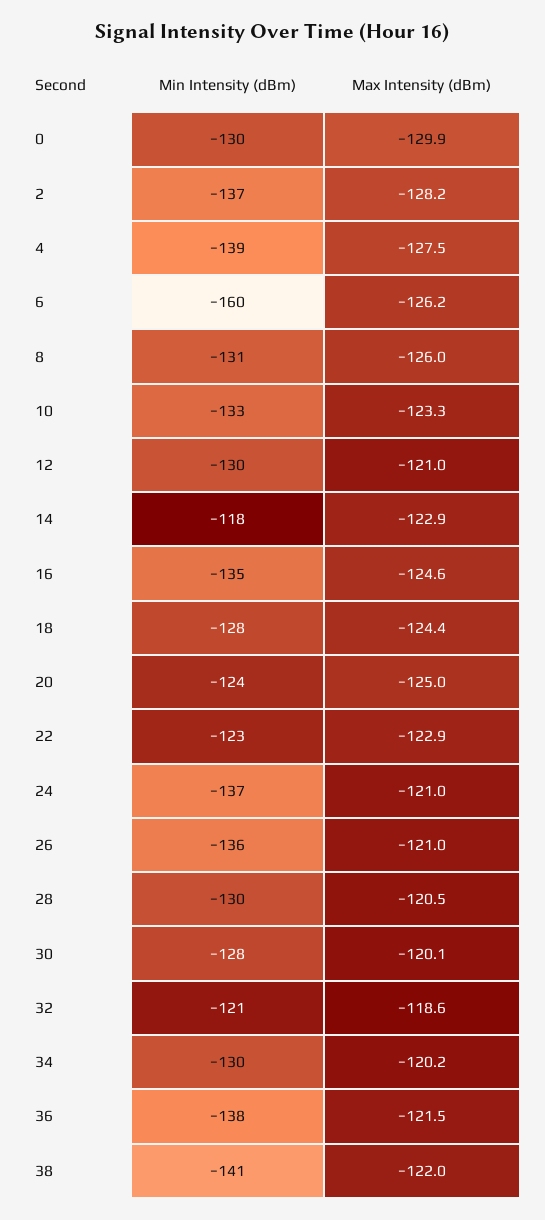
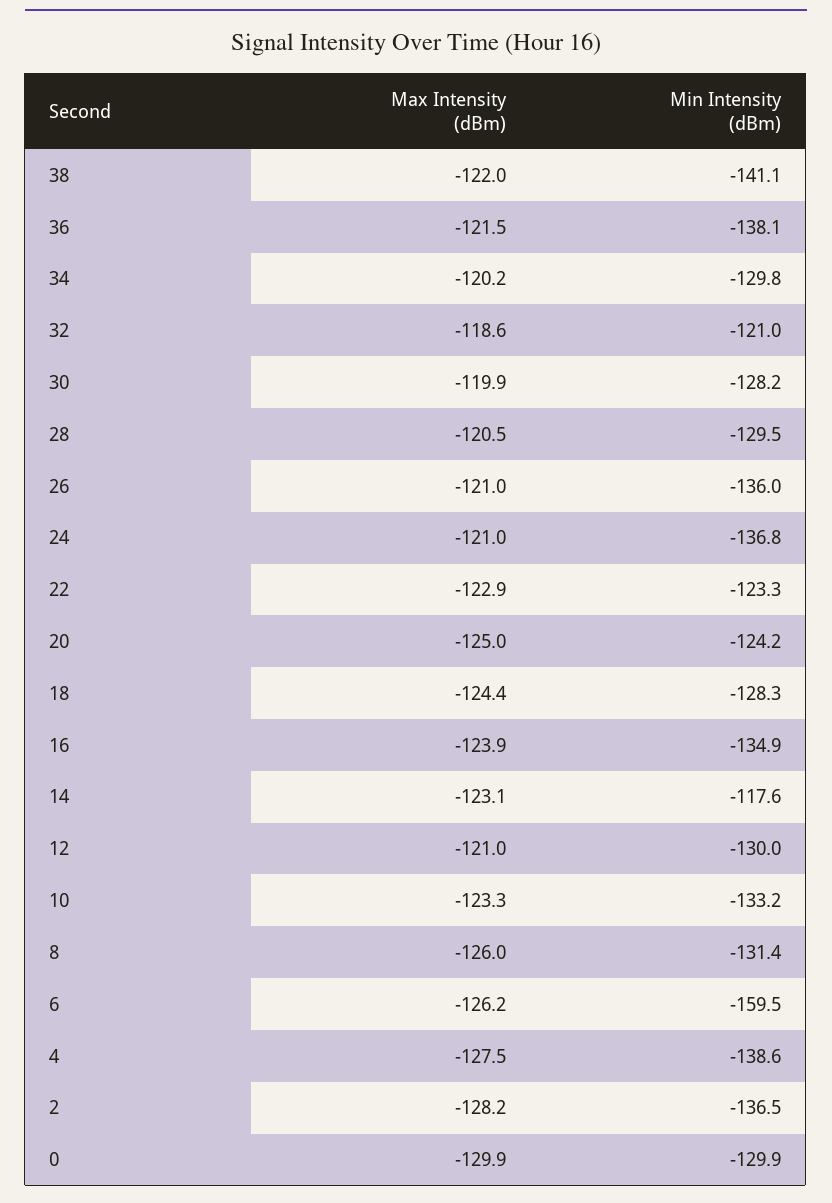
  {
    "Min Intensity (dBm)": {
      "0": -129.9,
      "2": -136.5,
      "4": -138.6,
      "6": -159.5,
      "8": -131.4,
      "10": -133.2,
      "12": -130,
      "14": -117.6,
      "16": -134.9,
      "18": -128.3,
      "20": -124.2,
      "22": -123.3,
      "24": -136.8,
      "26": -136,
      "28": -129.5,
      "30": -128.2,
      "32": -121,
      "34": -129.8,
      "36": -138.1,
      "38": -141.1
    },
    "Max Intensity (dBm)": {
      "0": -129.9,
      "2": -128.2,
      "4": -127.5,
      "6": -126.2,
      "8": -126,
      "10": -123.3,
      "12": -121,
-     "14": -122.9,
+     "14": -123.1,
-     "16": -124.6,
+     "16": -123.9,
      "18": -124.4,
      "20": -125,
      "22": -122.9,
      "24": -121,
      "26": -121,
      "28": -120.5,
-     "30": -120.1,
+     "30": -119.9,
      "32": -118.6,
      "34": -120.2,
      "36": -121.5,
      "38": -122
    }
  }

